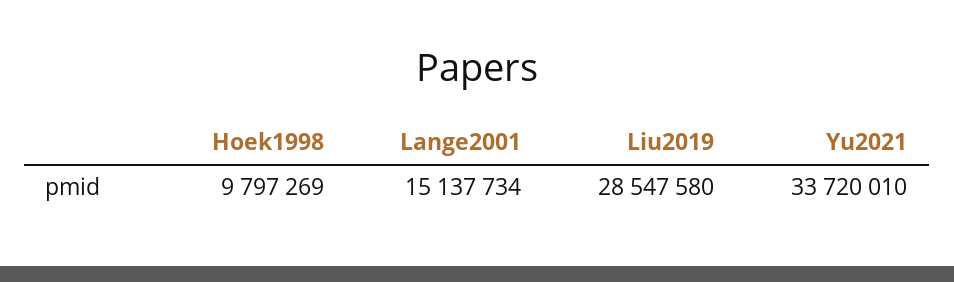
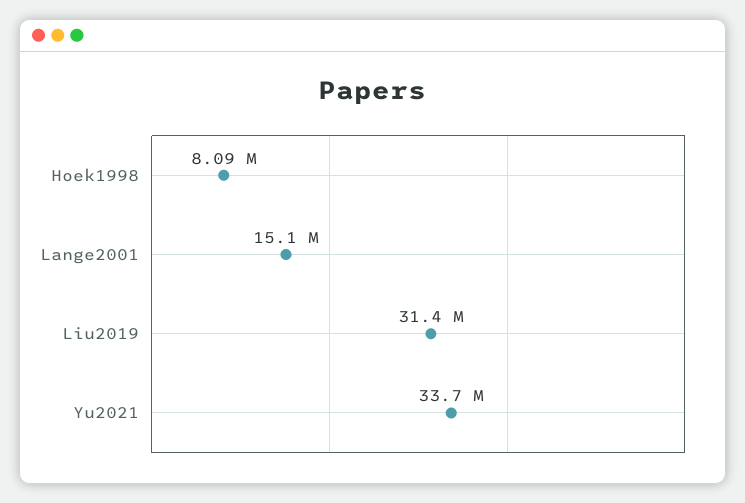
  {
-   "Hoek1998": 9797269,
+   "Hoek1998": 8090000,
    "Lange2001": 15137734,
-   "Liu2019": 28547580,
+   "Liu2019": 31400000,
    "Yu2021": 33720010
  }

